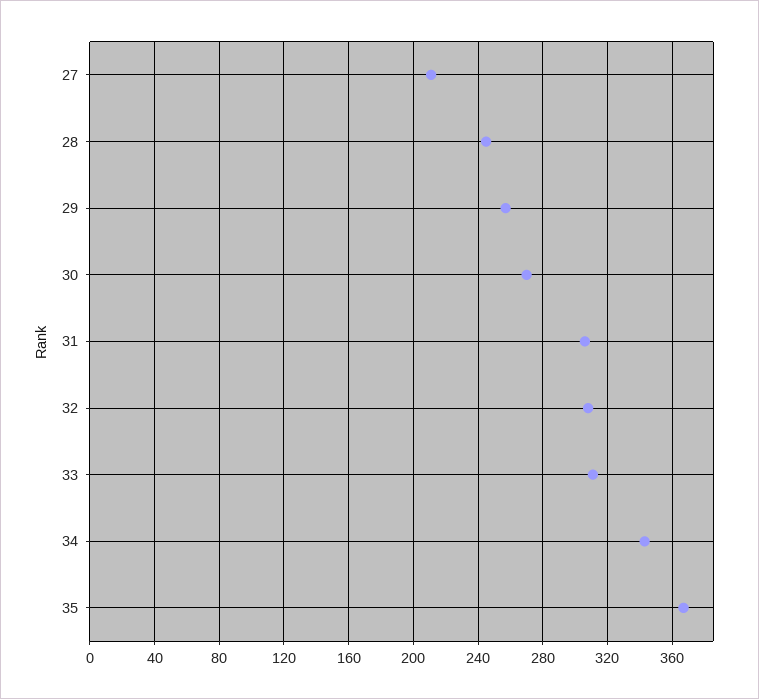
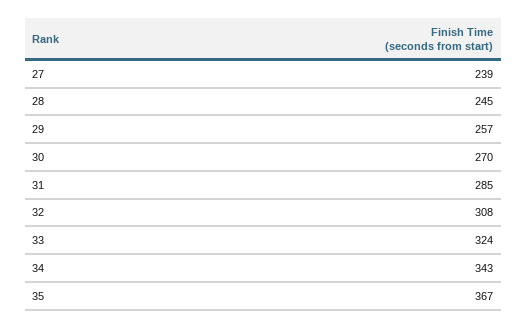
  {
-   "27": 210,
+   "27": 239,
    "28": 245,
    "29": 257,
    "30": 270,
-   "31": 305,
+   "31": 285,
    "32": 308,
-   "33": 310,
+   "33": 324,
    "34": 343,
    "35": 367
  }

